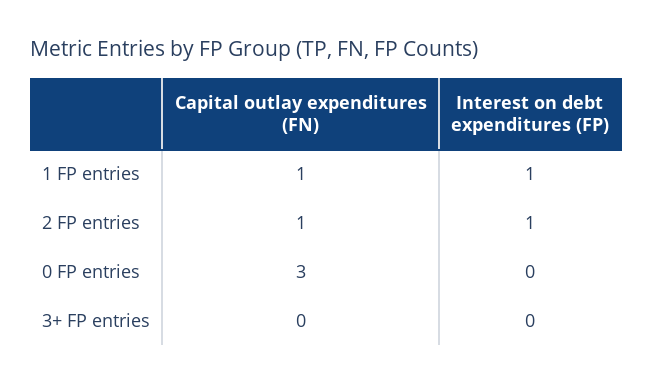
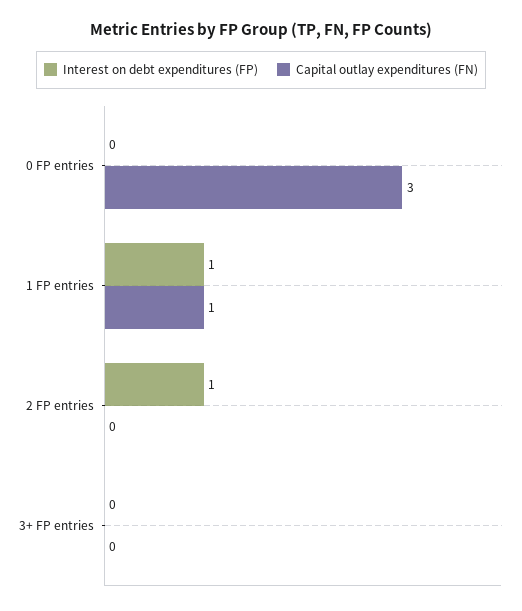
  {
    "Capital outlay expenditures (FN)": {
      "1 FP entries": 1,
-     "2 FP entries": 1,
+     "2 FP entries": 0,
      "0 FP entries": 3,
      "3+ FP entries": 0
    },
    "Interest on debt expenditures (FP)": {
      "1 FP entries": 1,
      "2 FP entries": 1,
      "0 FP entries": 0,
      "3+ FP entries": 0
    }
  }

